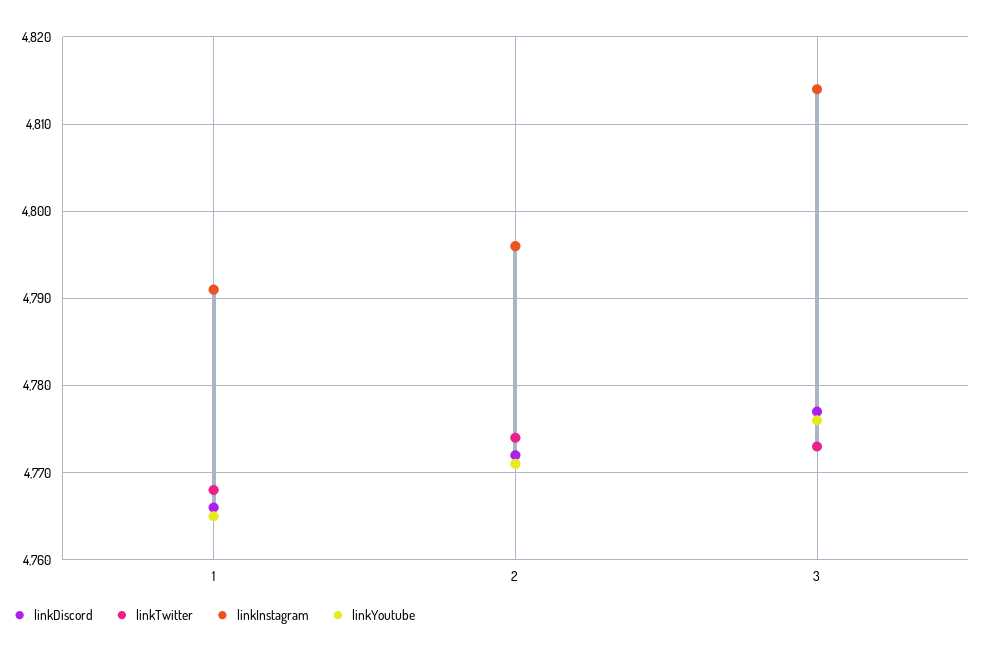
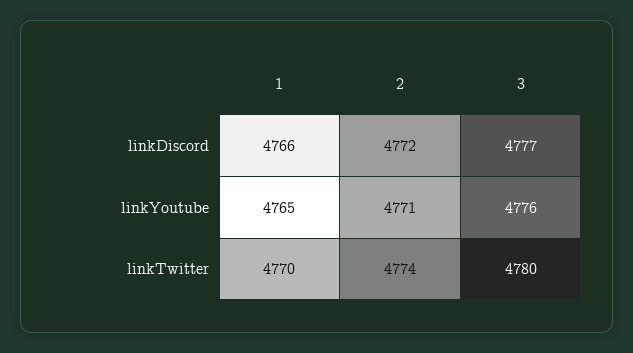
  {
    "linkDiscord": {
      "1": 4766,
      "2": 4772,
      "3": 4777
    },
    "linkTwitter": {
-     "1": 4768,
+     "1": 4770,
      "2": 4774,
-     "3": 4773
+     "3": 4780
    },
-   "linkInstagram": {
-     "1": 4791,
-     "2": 4796,
-     "3": 4814
-   },
    "linkYoutube": {
      "1": 4765,
      "2": 4771,
      "3": 4776
    }
  }

